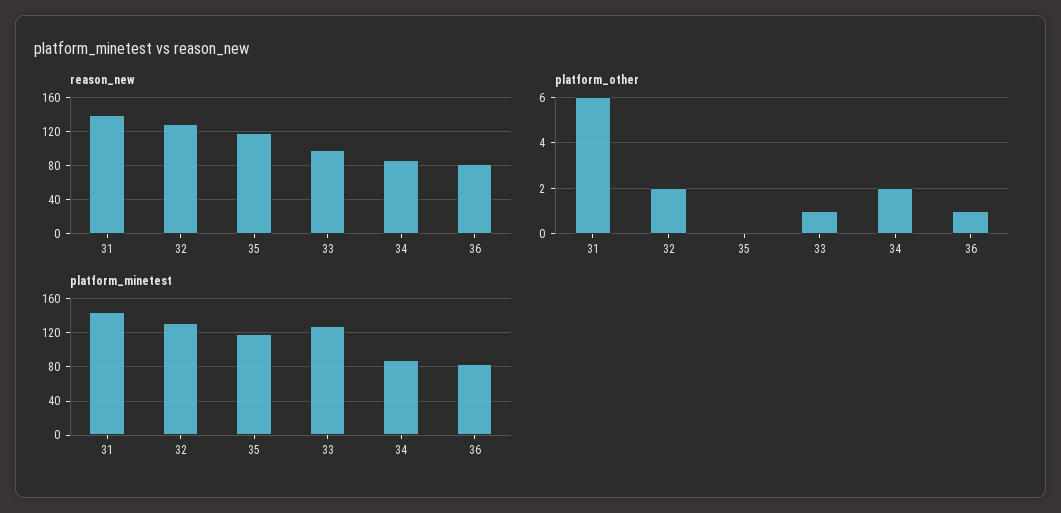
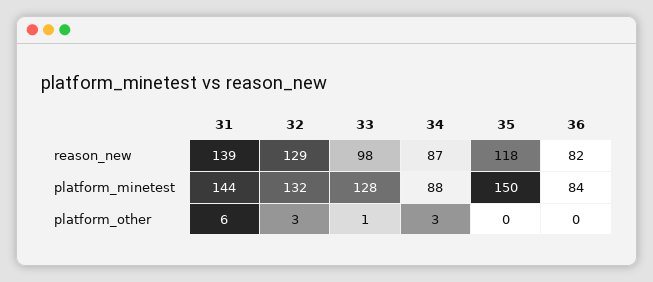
  {
    "reason_new": {
      "31": 139,
      "32": 129,
      "35": 118,
      "33": 98,
      "34": 87,
      "36": 82
    },
    "platform_other": {
      "31": 6,
-     "32": 2,
+     "32": 3,
      "35": 0,
      "33": 1,
-     "34": 2,
+     "34": 3,
-     "36": 1
+     "36": 0
    },
    "platform_minetest": {
      "31": 144,
      "32": 132,
-     "35": 120,
+     "35": 150,
      "33": 128,
      "34": 88,
      "36": 84
    }
  }

